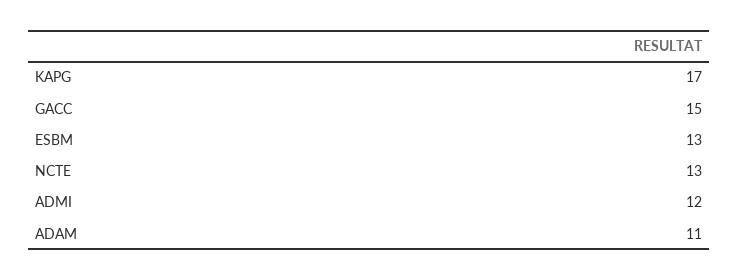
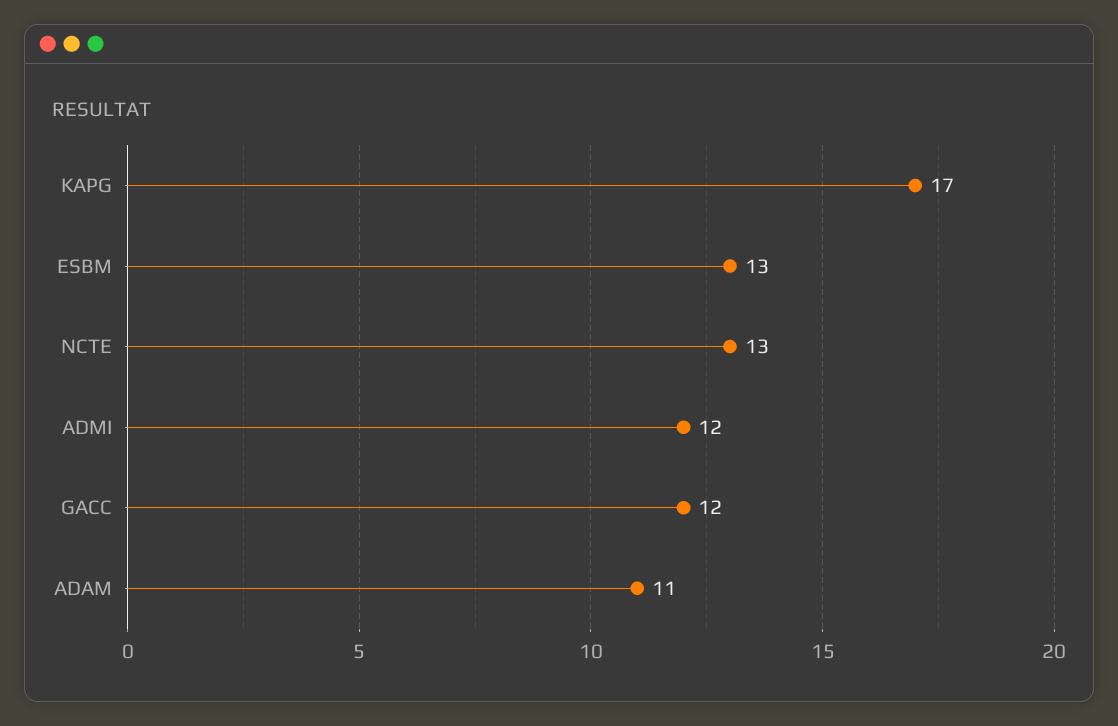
  {
    "KAPG": 17,
-   "GACC": 15,
+   "GACC": 12,
    "ESBM": 13,
    "NCTE": 13,
    "ADMI": 12,
    "ADAM": 11
  }

